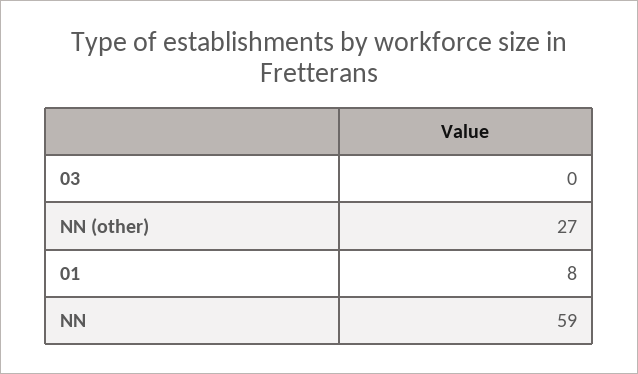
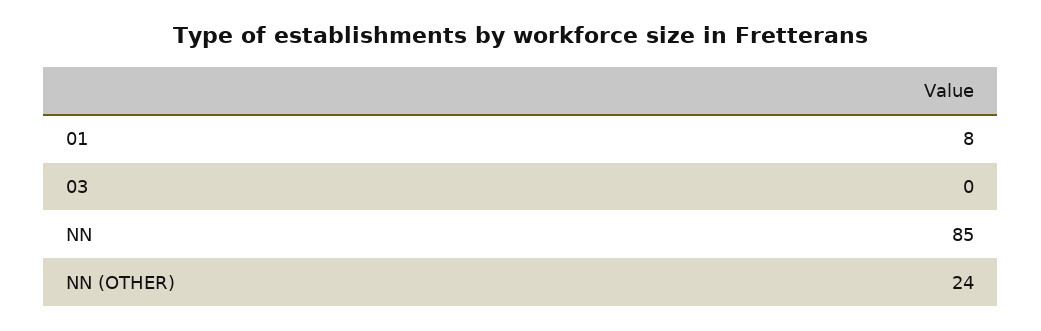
  {
    "03": 0,
-   "NN (other)": 27,
+   "NN (other)": 24,
    "01": 8,
-   "NN": 59
+   "NN": 85
  }

